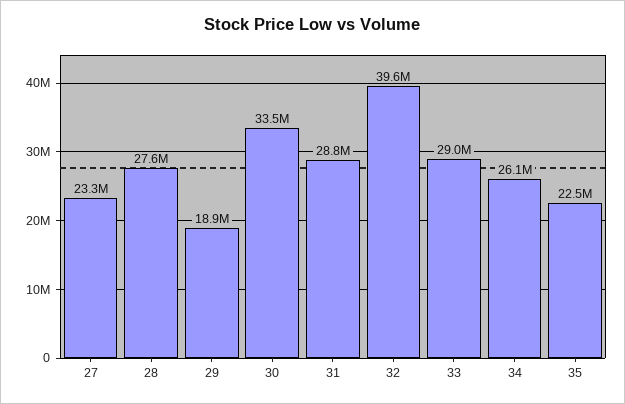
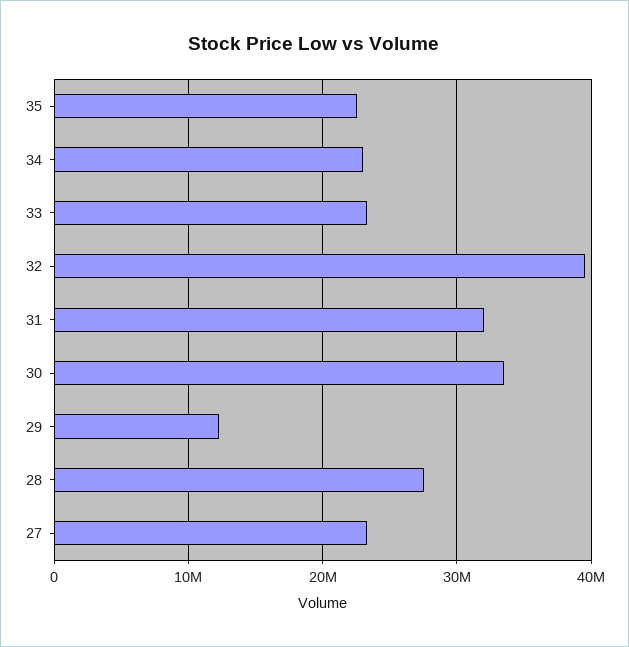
  {
    "27": 23300000,
    "28": 27600000,
-   "29": 18900000,
+   "29": 12000000,
    "30": 33500000,
-   "31": 28800000,
+   "31": 32000000,
    "32": 39600000,
-   "33": 29000000,
+   "33": 23000000,
-   "34": 26100000,
+   "34": 23000000,
    "35": 22500000
  }

